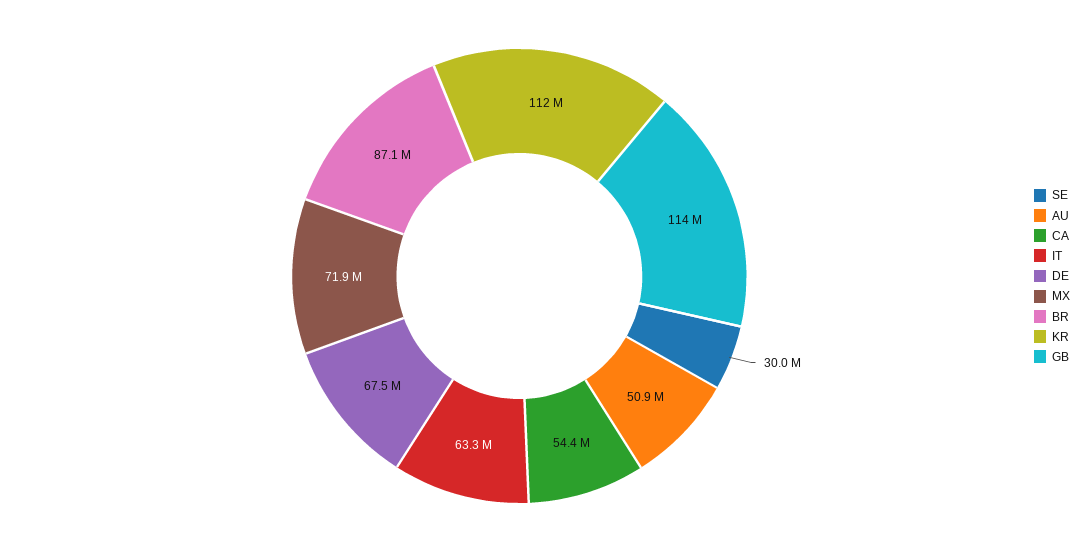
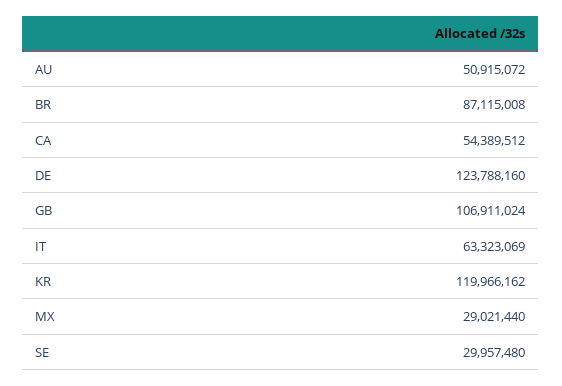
  {
    "SE": 29957480,
    "AU": 50915072,
    "CA": 54389512,
    "IT": 63323069,
-   "DE": 67500000,
+   "DE": 123788160,
-   "MX": 71900000,
+   "MX": 29021440,
    "BR": 87115008,
-   "KR": 112000000,
+   "KR": 119966162,
-   "GB": 114000000
+   "GB": 106911024
  }

